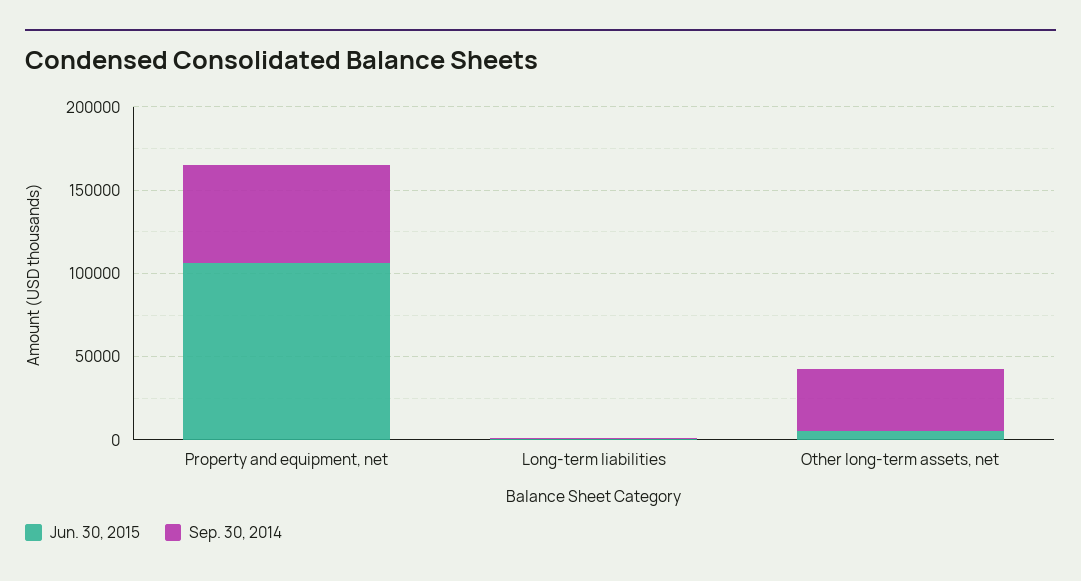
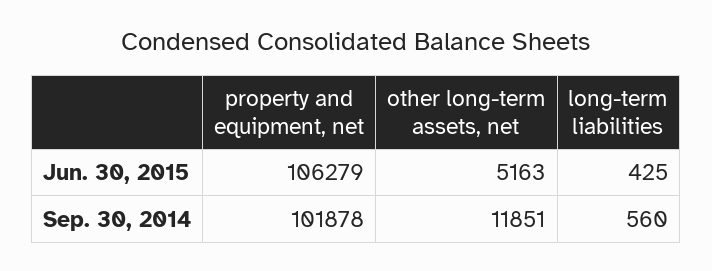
  {
    "Jun. 30, 2015": {
      "Property and equipment, net": 106279,
      "Long-term liabilities": 425,
      "Other long-term assets, net": 5163
    },
    "Sep. 30, 2014": {
-     "Property and equipment, net": 60000,
+     "Property and equipment, net": 101878,
      "Long-term liabilities": 560,
-     "Other long-term assets, net": 40000
+     "Other long-term assets, net": 11851
    }
  }

